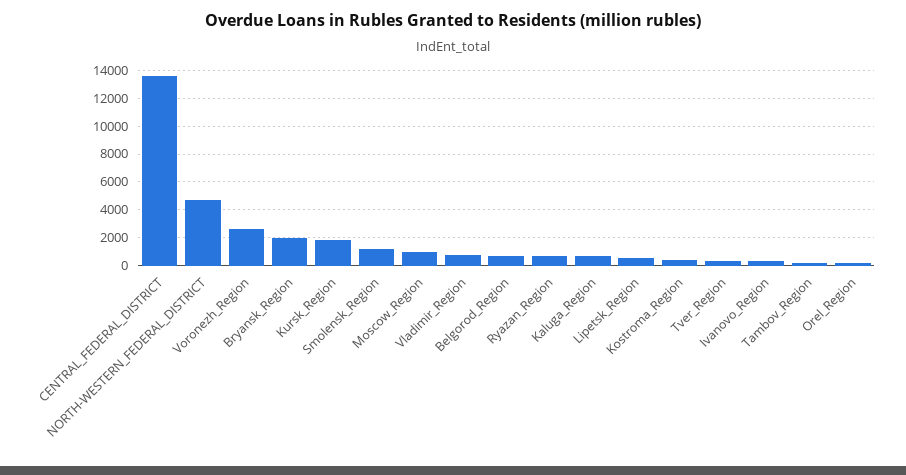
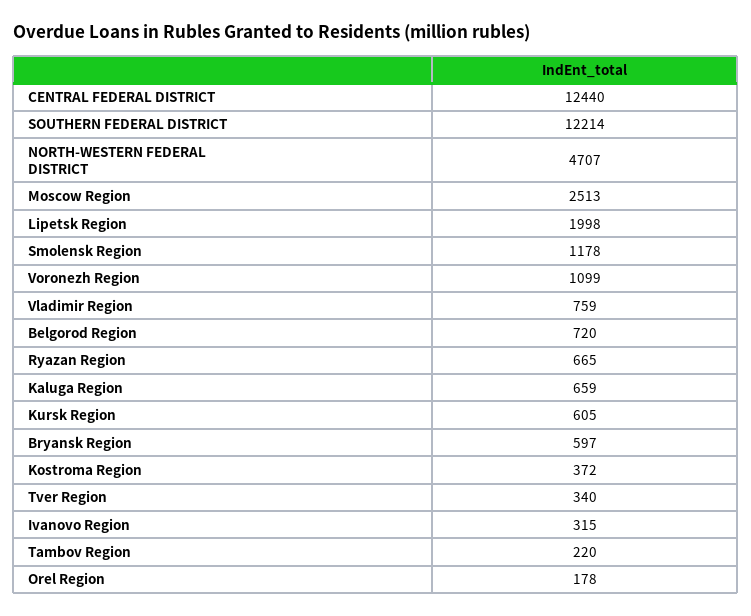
  {
-   "CENTRAL_FEDERAL_DISTRICT": 13500,
+   "CENTRAL_FEDERAL_DISTRICT": 12440,
    "NORTH-WESTERN_FEDERAL_DISTRICT": 4707,
-   "Voronezh_Region": 2500,
+   "Voronezh_Region": 1099,
-   "Bryansk_Region": 2000,
+   "Bryansk_Region": 597,
-   "Kursk_Region": 2000,
+   "Kursk_Region": 605,
    "Smolensk_Region": 1178,
-   "Moscow_Region": 1000,
+   "Moscow_Region": 2513,
    "Vladimir_Region": 759,
    "Belgorod_Region": 720,
    "Ryazan_Region": 665,
    "Kaluga_Region": 659,
-   "Lipetsk_Region": 500,
+   "Lipetsk_Region": 1998,
    "Kostroma_Region": 372,
    "Tver_Region": 340,
    "Ivanovo_Region": 315,
    "Tambov_Region": 220,
-   "Orel_Region": 178
+   "Orel_Region": 178,
+   "SOUTHERN FEDERAL DISTRICT": 12214
  }

